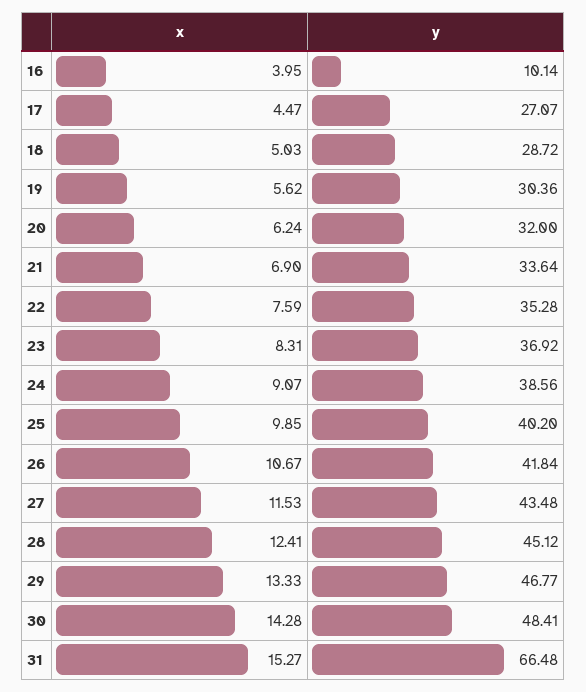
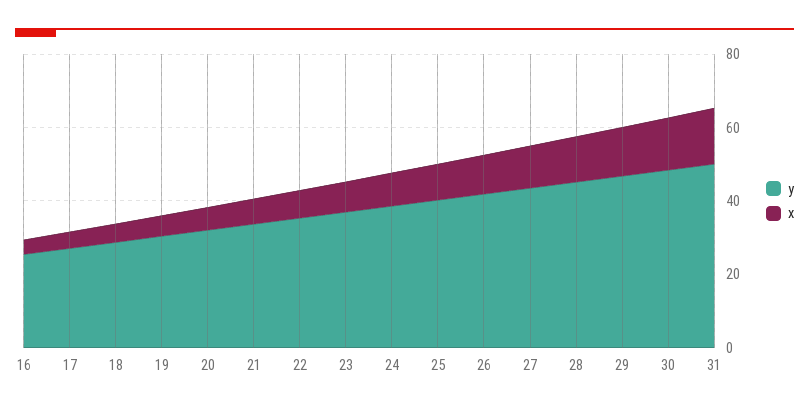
  {
    "x": {
      "16": 3.95,
      "17": 4.47,
      "18": 5.03,
      "19": 5.62,
      "20": 6.24,
      "21": 6.9,
      "22": 7.59,
      "23": 8.31,
      "24": 9.07,
      "25": 9.85,
      "26": 10.67,
      "27": 11.53,
      "28": 12.41,
      "29": 13.33,
      "30": 14.28,
      "31": 15.27
    },
    "y": {
-     "16": 10.14,
+     "16": 25,
      "17": 27.07,
      "18": 28.72,
      "19": 30.36,
      "20": 32,
      "21": 33.64,
      "22": 35.28,
      "23": 36.92,
      "24": 38.56,
      "25": 40.2,
      "26": 41.84,
      "27": 43.48,
      "28": 45.12,
      "29": 46.77,
      "30": 48.41,
-     "31": 66.48
+     "31": 50
    }
  }

